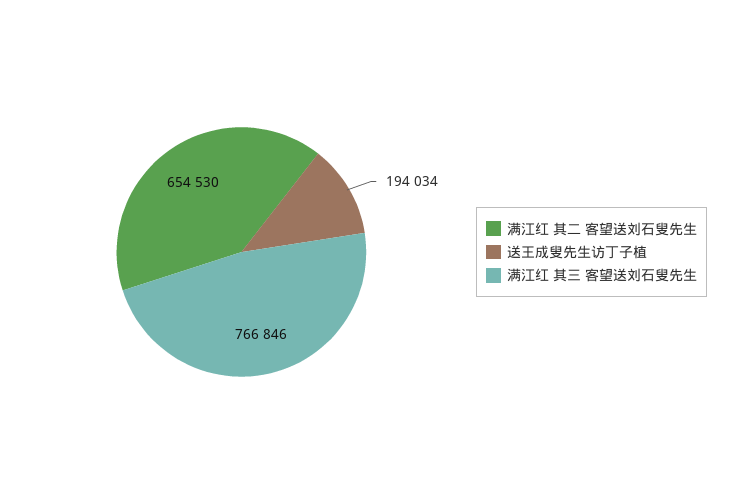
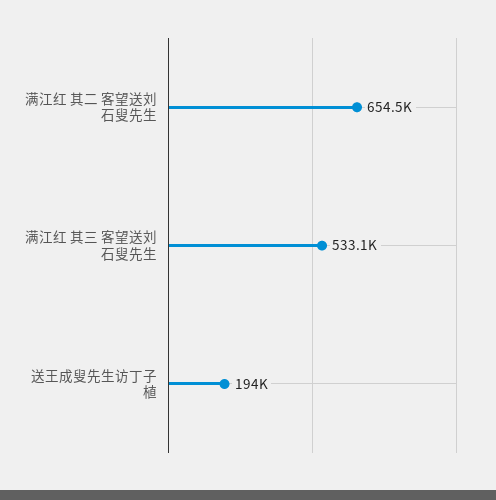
  {
    "满江红 其二 客望送刘石叟先生": 654530,
    "送王成叟先生访丁子植": 194034,
-   "满江红 其三 客望送刘石叟先生": 766846
+   "满江红 其三 客望送刘石叟先生": 533100
  }

